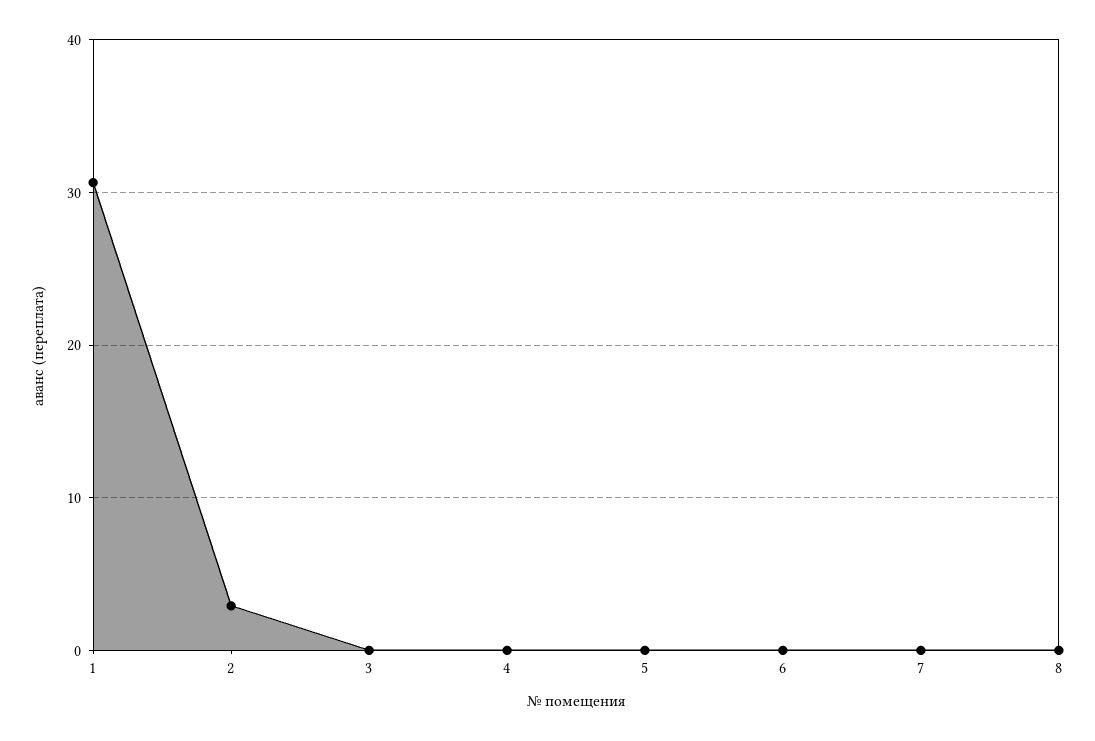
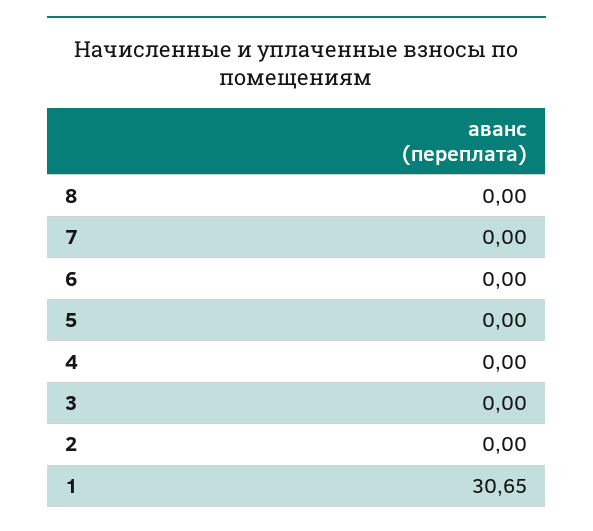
  {
    "1": 30.65,
-   "2": 3,
+   "2": 0,
    "3": 0,
    "4": 0,
    "5": 0,
    "6": 0,
    "7": 0,
    "8": 0
  }

